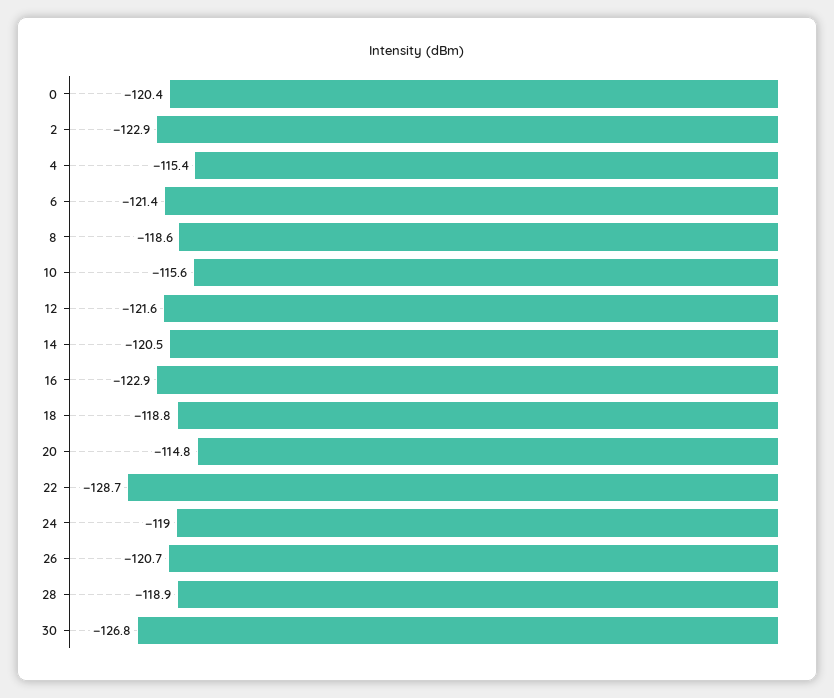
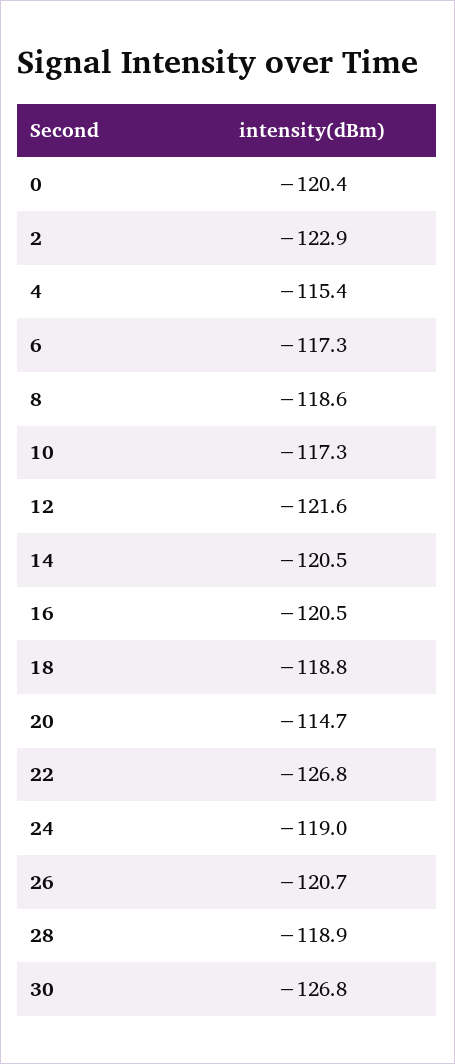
  {
    "0": -120.4,
    "2": -122.9,
    "4": -115.4,
-   "6": -121.4,
+   "6": -117.3,
    "8": -118.6,
-   "10": -115.6,
+   "10": -117.3,
    "12": -121.6,
    "14": -120.5,
-   "16": -122.9,
+   "16": -120.5,
    "18": -118.8,
-   "20": -114.8,
+   "20": -114.7,
-   "22": -128.7,
+   "22": -126.8,
    "24": -119,
    "26": -120.7,
    "28": -118.9,
    "30": -126.8
  }

